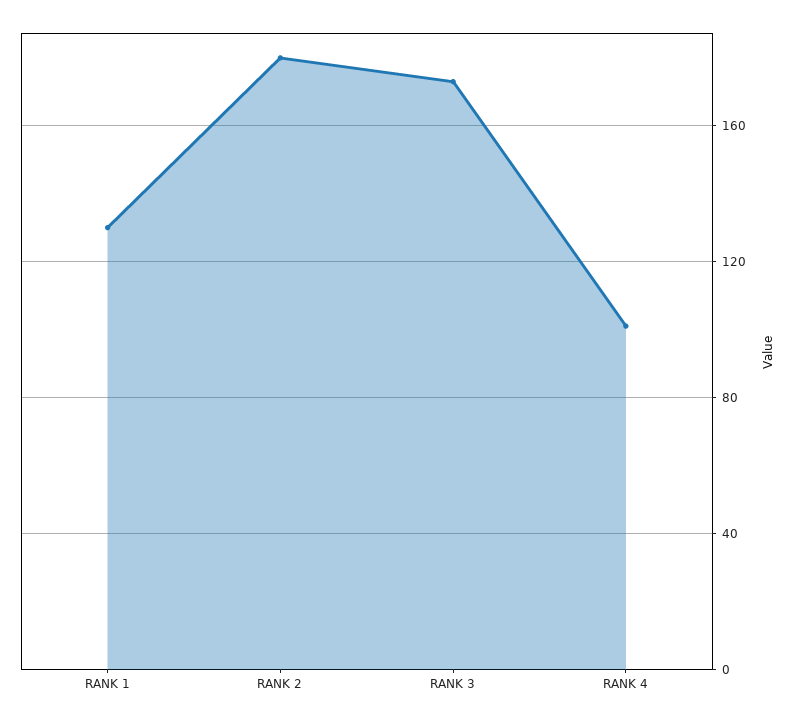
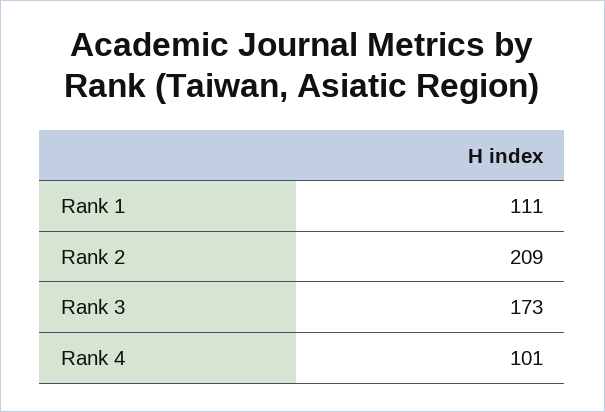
  {
-   "RANK 1": 130,
+   "RANK 1": 111,
-   "RANK 2": 180,
+   "RANK 2": 209,
    "RANK 3": 173,
    "RANK 4": 101
  }

